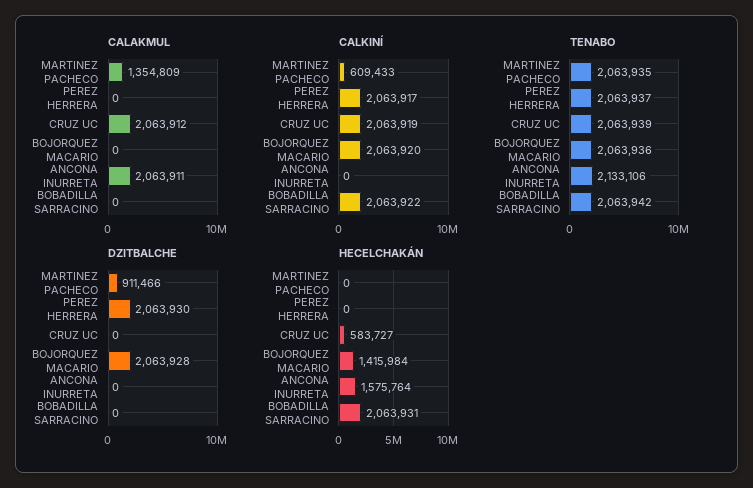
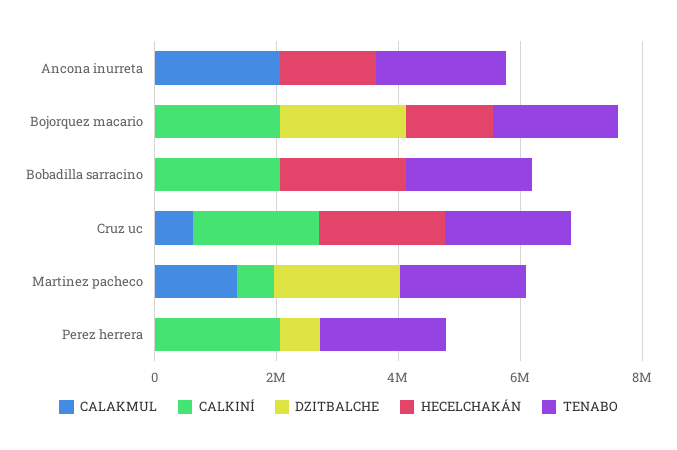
  {
    "CALAKMUL": {
      "MARTINEZ PACHECO": 1354809,
      "PEREZ HERRERA": 0,
-     "CRUZ UC": 2063912,
+     "CRUZ UC": 500000,
      "BOJORQUEZ MACARIO": 0,
      "ANCONA INURRETA": 2063911,
      "BOBADILLA SARRACINO": 0
    },
    "CALKINÍ": {
      "MARTINEZ PACHECO": 609433,
      "PEREZ HERRERA": 2063917,
      "CRUZ UC": 2063919,
      "BOJORQUEZ MACARIO": 2063920,
      "ANCONA INURRETA": 0,
      "BOBADILLA SARRACINO": 2063922
    },
    "TENABO": {
      "MARTINEZ PACHECO": 2063935,
      "PEREZ HERRERA": 2063937,
      "CRUZ UC": 2063939,
      "BOJORQUEZ MACARIO": 2063936,
      "ANCONA INURRETA": 2133106,
      "BOBADILLA SARRACINO": 2063942
    },
    "DZITBALCHE": {
-     "MARTINEZ PACHECO": 911466,
+     "MARTINEZ PACHECO": 2000000,
-     "PEREZ HERRERA": 2063930,
+     "PEREZ HERRERA": 500000,
      "CRUZ UC": 0,
      "BOJORQUEZ MACARIO": 2063928,
      "ANCONA INURRETA": 0,
      "BOBADILLA SARRACINO": 0
    },
    "HECELCHAKÁN": {
      "MARTINEZ PACHECO": 0,
      "PEREZ HERRERA": 0,
-     "CRUZ UC": 583727,
+     "CRUZ UC": 2000000,
      "BOJORQUEZ MACARIO": 1415984,
      "ANCONA INURRETA": 1575764,
      "BOBADILLA SARRACINO": 2063931
    }
  }

